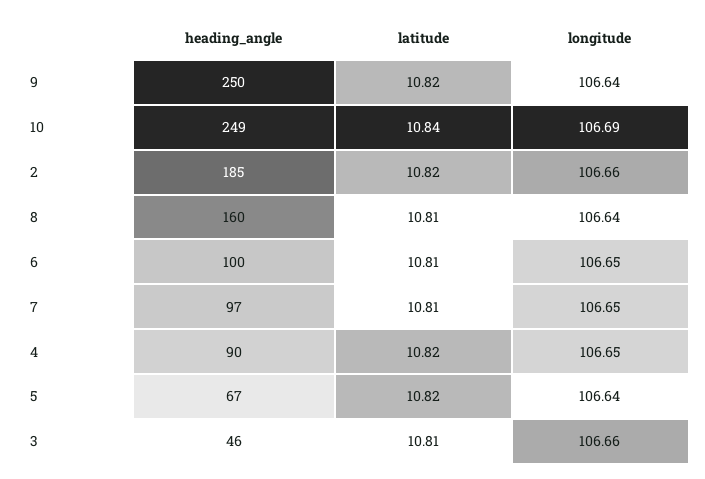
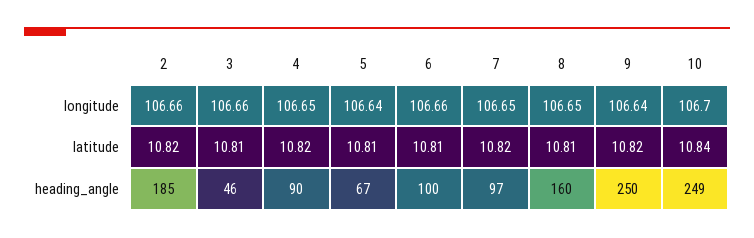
  {
    "heading_angle": {
      "9": 250,
      "10": 249,
      "2": 185,
      "8": 160,
      "6": 100,
      "7": 97,
      "4": 90,
      "5": 67,
      "3": 46
    },
    "latitude": {
      "9": 10.82,
      "10": 10.84,
      "2": 10.82,
      "8": 10.81,
      "6": 10.81,
-     "7": 10.81,
+     "7": 10.82,
      "4": 10.82,
-     "5": 10.82,
+     "5": 10.81,
      "3": 10.81
    },
    "longitude": {
      "9": 106.64,
-     "10": 106.69,
+     "10": 106.7,
      "2": 106.66,
-     "8": 106.64,
+     "8": 106.65,
-     "6": 106.65,
+     "6": 106.66,
      "7": 106.65,
      "4": 106.65,
      "5": 106.64,
      "3": 106.66
    }
  }

